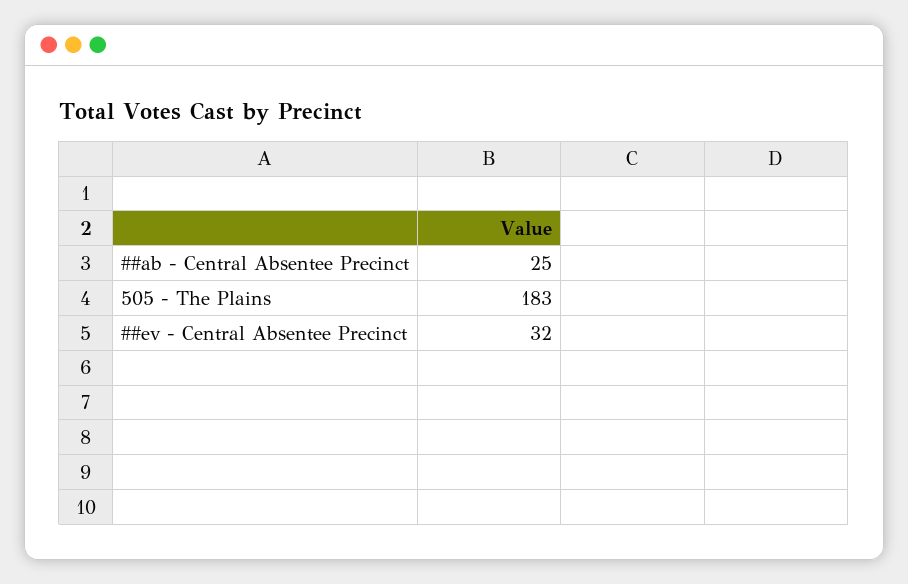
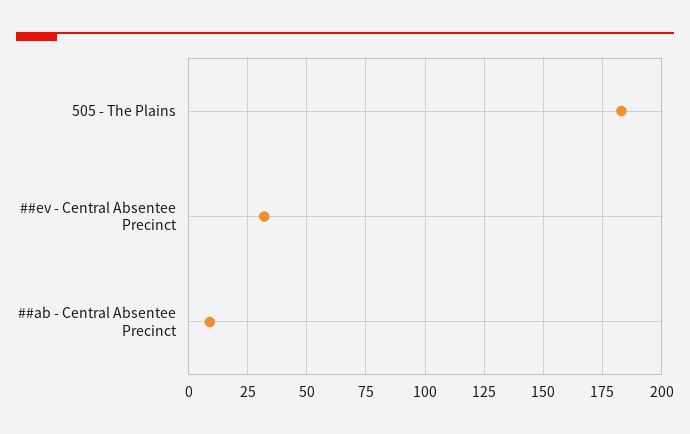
  {
-   "##ab - Central Absentee Precinct": 25,
+   "##ab - Central Absentee Precinct": 10,
    "505 - The Plains": 183,
    "##ev - Central Absentee Precinct": 32
  }

